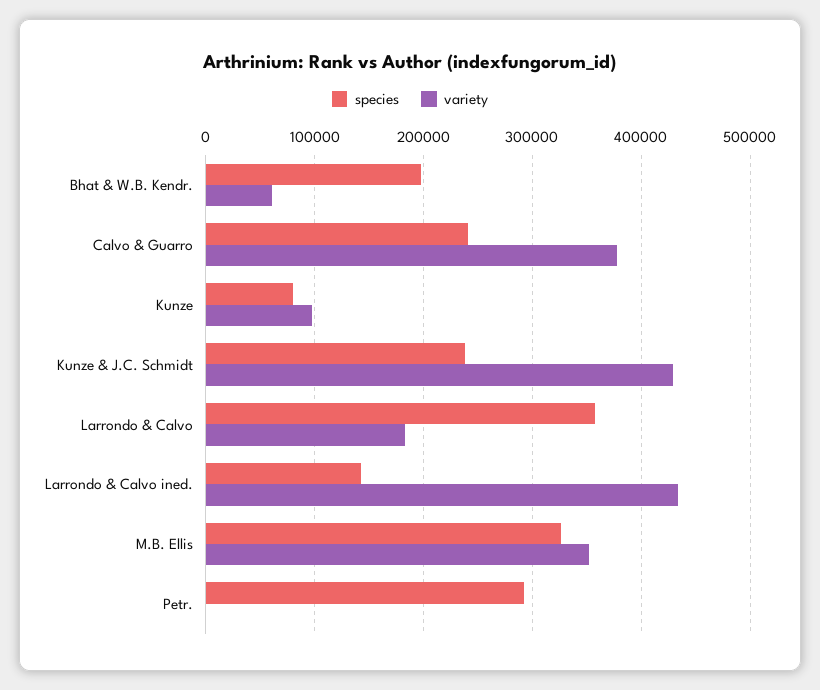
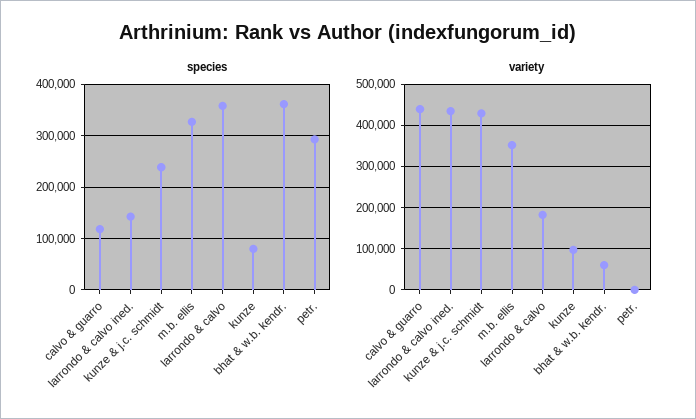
  {
    "species": {
-     "Bhat & W.B. Kendr.": 200000,
+     "Bhat & W.B. Kendr.": 360000,
-     "Calvo & Guarro": 240000,
+     "Calvo & Guarro": 120000,
      "Kunze": 80000,
      "Kunze & J.C. Schmidt": 240000,
      "Larrondo & Calvo": 360000,
      "Larrondo & Calvo ined.": 140000,
      "M.B. Ellis": 330000,
      "Petr.": 290000
    },
    "variety": {
      "Bhat & W.B. Kendr.": 60000,
-     "Calvo & Guarro": 380000,
+     "Calvo & Guarro": 440000,
      "Kunze": 100000,
      "Kunze & J.C. Schmidt": 430000,
      "Larrondo & Calvo": 180000,
      "Larrondo & Calvo ined.": 430000,
      "M.B. Ellis": 350000,
      "Petr.": 0
    }
  }

